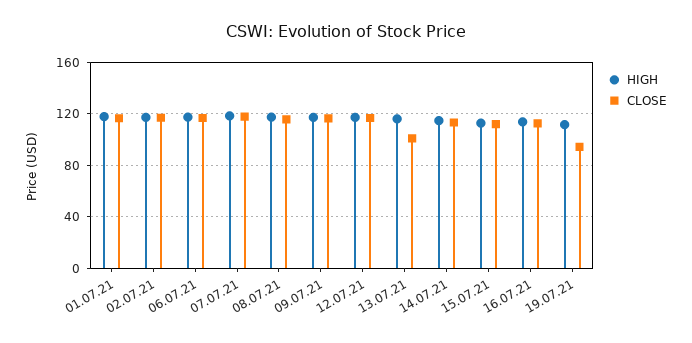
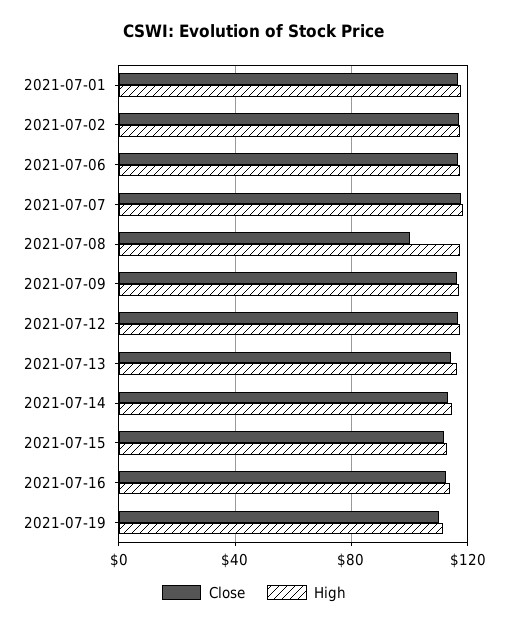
  {
    "HIGH": {
      "01.07.21": 120,
      "02.07.21": 115,
      "06.07.21": 115,
      "07.07.21": 120,
      "08.07.21": 115,
      "09.07.21": 115,
      "12.07.21": 115,
      "13.07.21": 115,
      "14.07.21": 115,
      "15.07.21": 115,
      "16.07.21": 115,
      "19.07.21": 110
    },
    "CLOSE": {
      "01.07.21": 115,
      "02.07.21": 115,
      "06.07.21": 115,
      "07.07.21": 120,
-     "08.07.21": 115,
+     "08.07.21": 100,
      "09.07.21": 115,
      "12.07.21": 115,
-     "13.07.21": 100,
+     "13.07.21": 115,
      "14.07.21": 115,
      "15.07.21": 110,
      "16.07.21": 115,
-     "19.07.21": 95
+     "19.07.21": 110
    }
  }

